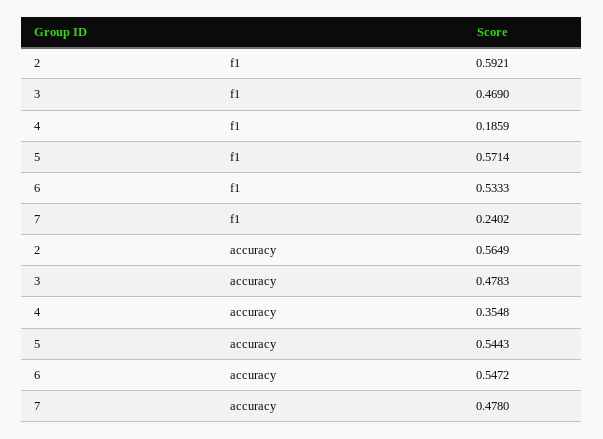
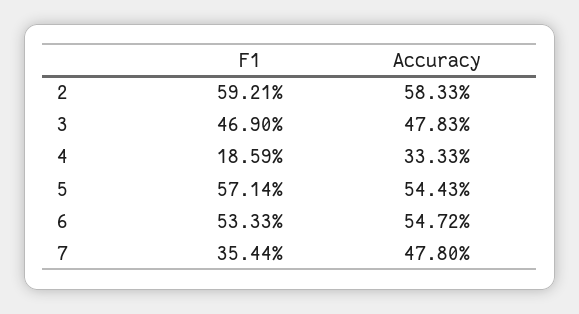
  {
    "2": {
      "f1": 0.5921,
-     "accuracy": 0.5649
+     "accuracy": 0.5833
    },
    "3": {
      "f1": 0.469,
      "accuracy": 0.4783
    },
    "4": {
      "f1": 0.1859,
-     "accuracy": 0.3548
+     "accuracy": 0.3333
    },
    "5": {
      "f1": 0.5714,
      "accuracy": 0.5443
    },
    "6": {
      "f1": 0.5333,
      "accuracy": 0.5472
    },
    "7": {
-     "f1": 0.2402,
+     "f1": 0.3544,
      "accuracy": 0.478
    }
  }

